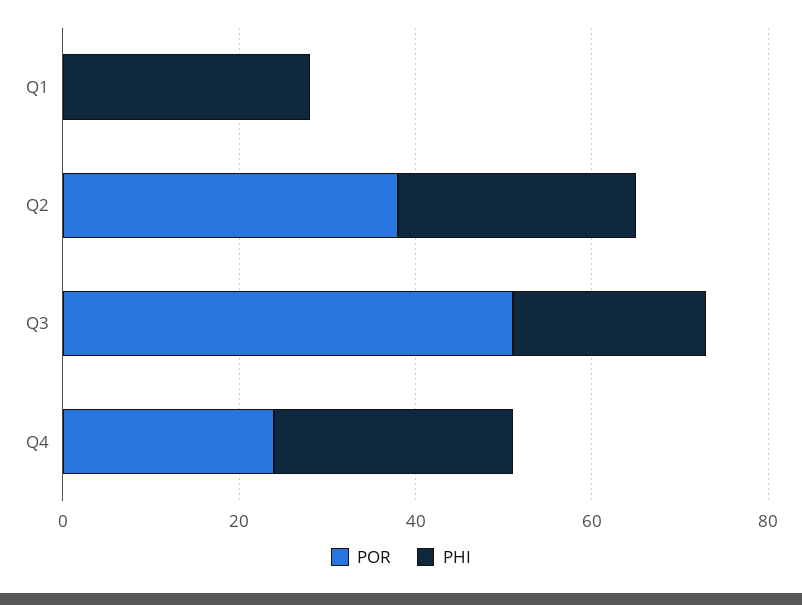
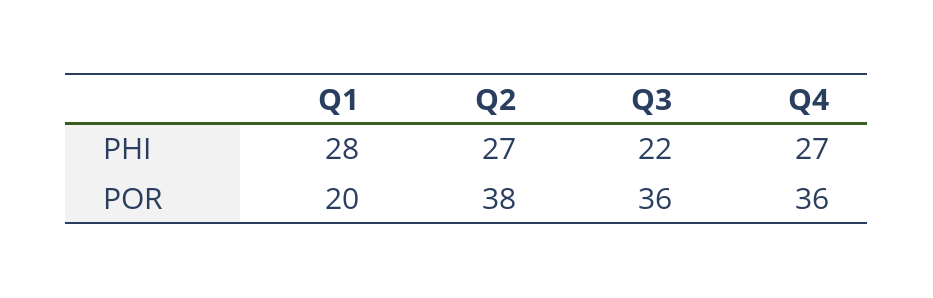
  {
    "POR": {
-     "Q1": 0,
+     "Q1": 20,
      "Q2": 38,
-     "Q3": 50,
+     "Q3": 36,
-     "Q4": 25
+     "Q4": 36
    },
    "PHI": {
      "Q1": 28,
      "Q2": 27,
      "Q3": 22,
      "Q4": 27
    }
  }

